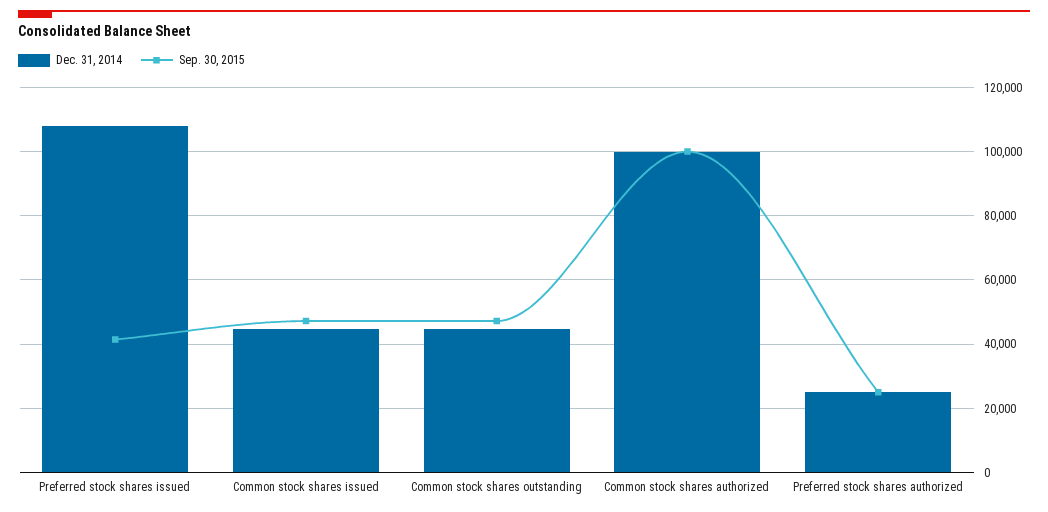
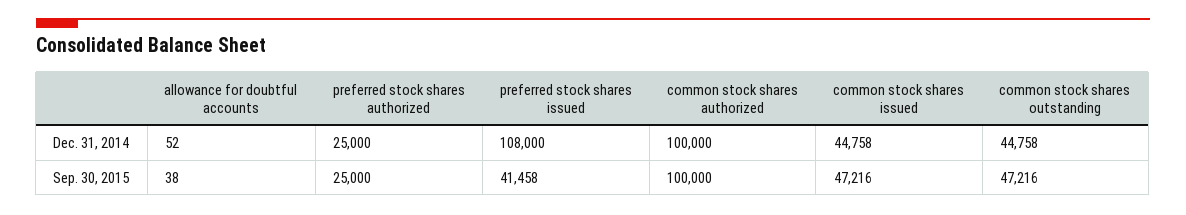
  {
    "Dec. 31, 2014": {
      "Preferred stock shares issued": 108000,
      "Common stock shares issued": 44758,
      "Common stock shares outstanding": 44758,
      "Common stock shares authorized": 100000,
-     "Preferred stock shares authorized": 25000
+     "Preferred stock shares authorized": 25000,
+     "allowance for doubtful accounts": 52
    },
    "Sep. 30, 2015": {
      "Preferred stock shares issued": 41458,
      "Common stock shares issued": 47216,
      "Common stock shares outstanding": 47216,
      "Common stock shares authorized": 100000,
-     "Preferred stock shares authorized": 25000
+     "Preferred stock shares authorized": 25000,
+     "allowance for doubtful accounts": 38
    }
  }

